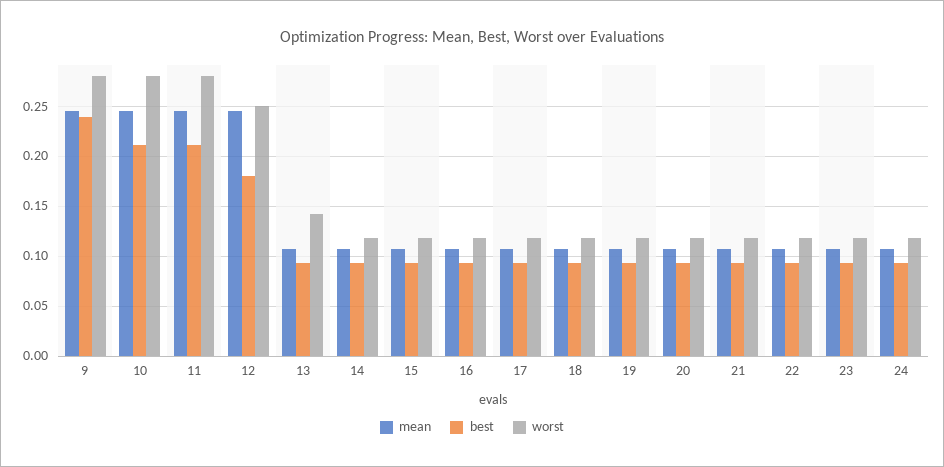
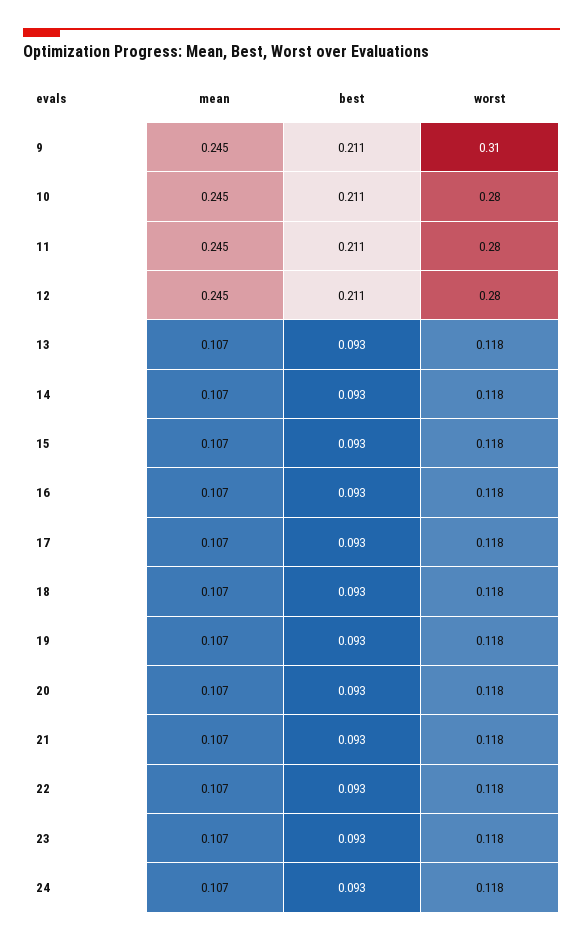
  {
    "mean": {
      "9": 0.245,
      "10": 0.245,
      "11": 0.245,
      "12": 0.245,
      "13": 0.107,
      "14": 0.107,
      "15": 0.107,
      "16": 0.107,
      "17": 0.107,
      "18": 0.107,
      "19": 0.107,
      "20": 0.107,
      "21": 0.107,
      "22": 0.107,
      "23": 0.107,
      "24": 0.107
    },
    "best": {
-     "9": 0.24,
+     "9": 0.211,
      "10": 0.211,
      "11": 0.211,
-     "12": 0.18,
+     "12": 0.211,
      "13": 0.093,
      "14": 0.093,
      "15": 0.093,
      "16": 0.093,
      "17": 0.093,
      "18": 0.093,
      "19": 0.093,
      "20": 0.093,
      "21": 0.093,
      "22": 0.093,
      "23": 0.093,
      "24": 0.093
    },
    "worst": {
-     "9": 0.28,
+     "9": 0.31,
      "10": 0.28,
      "11": 0.28,
-     "12": 0.25,
+     "12": 0.28,
-     "13": 0.14,
+     "13": 0.118,
      "14": 0.118,
      "15": 0.118,
      "16": 0.118,
      "17": 0.118,
      "18": 0.118,
      "19": 0.118,
      "20": 0.118,
      "21": 0.118,
      "22": 0.118,
      "23": 0.118,
      "24": 0.118
    }
  }

